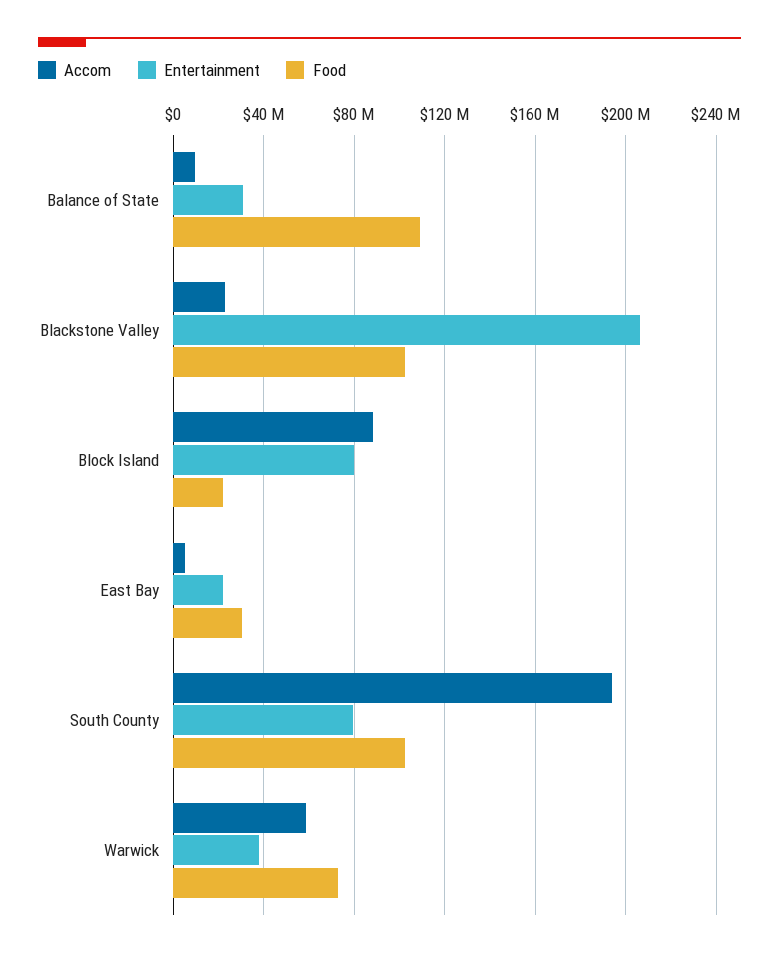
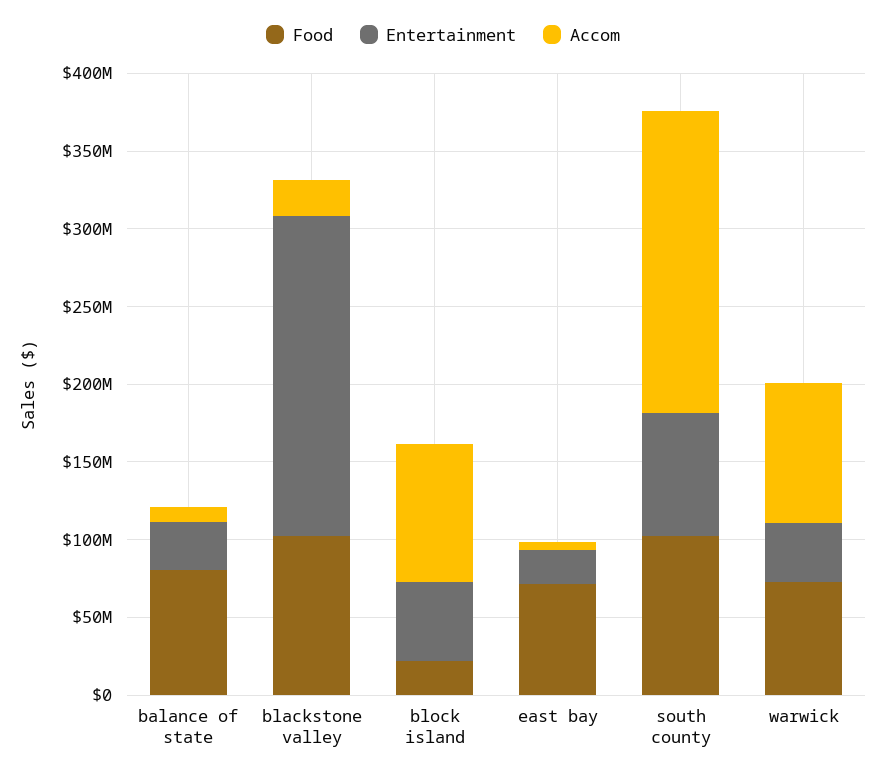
  {
    "Accom": {
      "Balance of State": 10000000,
      "Blackstone Valley": 25000000,
      "Block Island": 90000000,
      "East Bay": 5000000,
      "South County": 195000000,
-     "Warwick": 60000000
+     "Warwick": 90000000
    },
    "Entertainment": {
      "Balance of State": 30000000,
      "Blackstone Valley": 205000000,
-     "Block Island": 80000000,
+     "Block Island": 50000000,
      "East Bay": 20000000,
      "South County": 80000000,
      "Warwick": 40000000
    },
    "Food": {
-     "Balance of State": 110000000,
+     "Balance of State": 80000000,
      "Blackstone Valley": 100000000,
      "Block Island": 20000000,
-     "East Bay": 30000000,
+     "East Bay": 70000000,
      "South County": 100000000,
      "Warwick": 75000000
    }
  }

